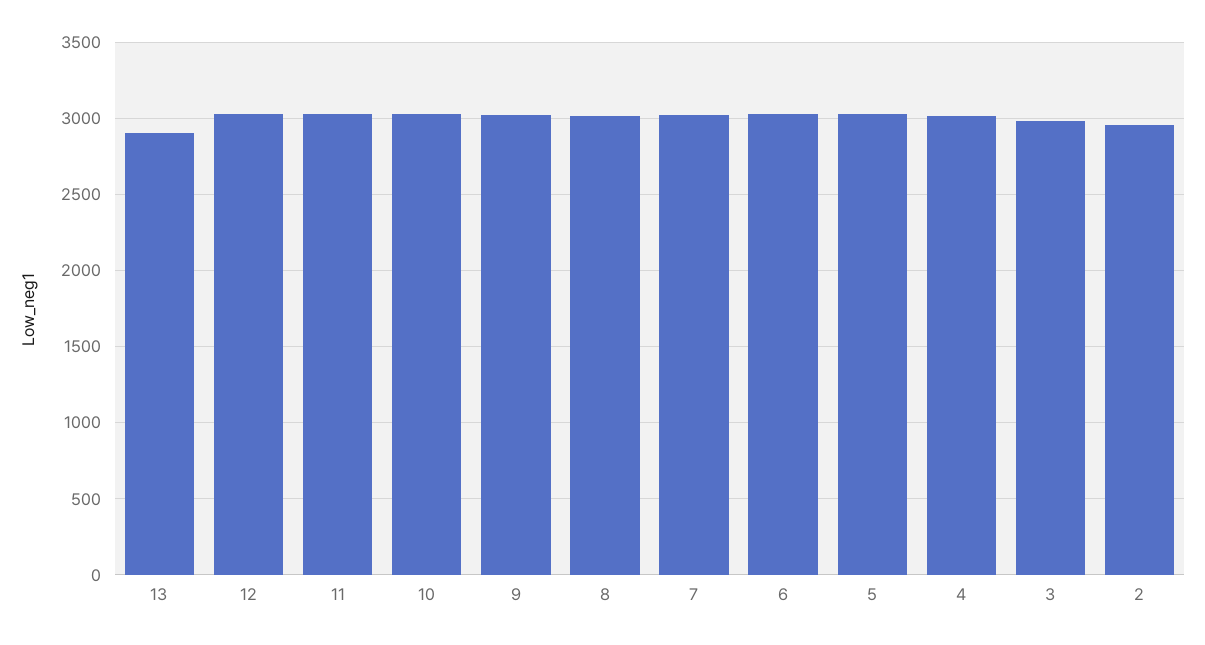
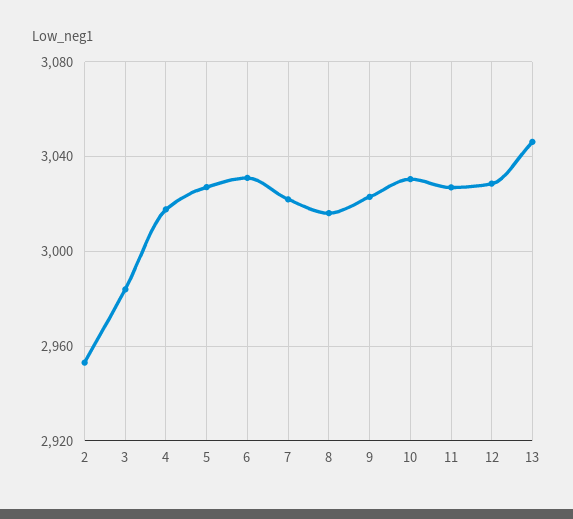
  {
-   "13": 2900,
+   "13": 3045,
    "12": 3030,
    "11": 3025,
    "10": 3030,
    "9": 3025,
    "8": 3015,
    "7": 3020,
    "6": 3030,
    "5": 3025,
    "4": 3020,
    "3": 2985,
    "2": 2955
  }

